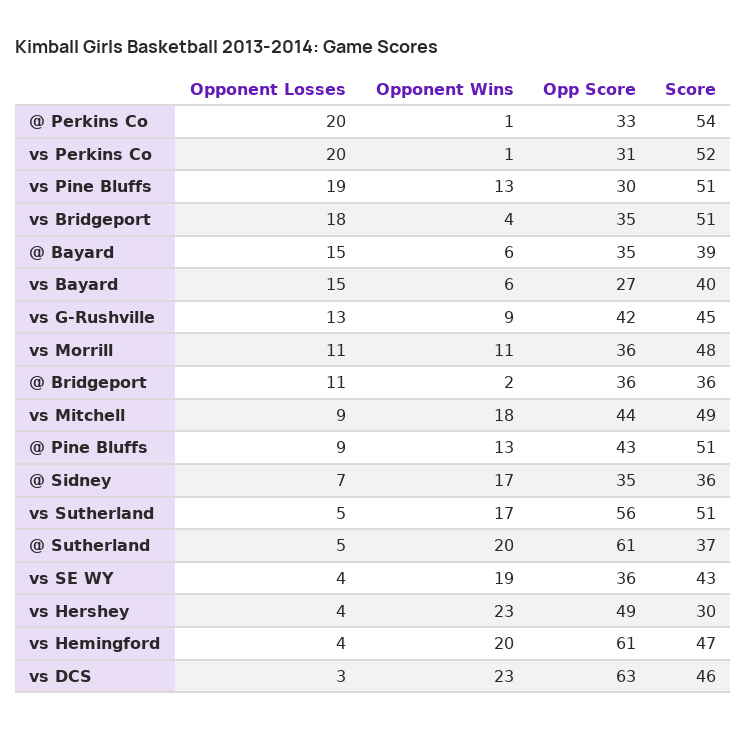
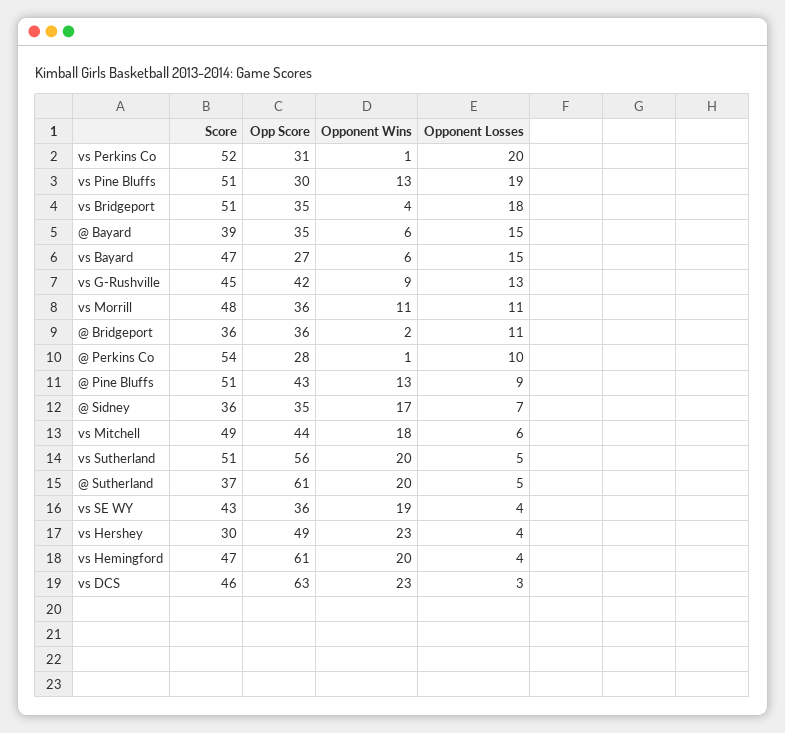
  {
    "Opponent Losses": {
-     "@ Perkins Co": 20,
+     "@ Perkins Co": 10,
      "vs Perkins Co": 20,
      "vs Pine Bluffs": 19,
      "vs Bridgeport": 18,
      "@ Bayard": 15,
      "vs Bayard": 15,
      "vs G-Rushville": 13,
      "vs Morrill": 11,
      "@ Bridgeport": 11,
-     "vs Mitchell": 9,
+     "vs Mitchell": 6,
      "@ Pine Bluffs": 9,
      "@ Sidney": 7,
      "vs Sutherland": 5,
      "@ Sutherland": 5,
      "vs SE WY": 4,
      "vs Hershey": 4,
      "vs Hemingford": 4,
      "vs DCS": 3
    },
    "Opponent Wins": {
      "@ Perkins Co": 1,
      "vs Perkins Co": 1,
      "vs Pine Bluffs": 13,
      "vs Bridgeport": 4,
      "@ Bayard": 6,
      "vs Bayard": 6,
      "vs G-Rushville": 9,
      "vs Morrill": 11,
      "@ Bridgeport": 2,
      "vs Mitchell": 18,
      "@ Pine Bluffs": 13,
      "@ Sidney": 17,
-     "vs Sutherland": 17,
+     "vs Sutherland": 20,
      "@ Sutherland": 20,
      "vs SE WY": 19,
      "vs Hershey": 23,
      "vs Hemingford": 20,
      "vs DCS": 23
    },
    "Opp Score": {
-     "@ Perkins Co": 33,
+     "@ Perkins Co": 28,
      "vs Perkins Co": 31,
      "vs Pine Bluffs": 30,
      "vs Bridgeport": 35,
      "@ Bayard": 35,
      "vs Bayard": 27,
      "vs G-Rushville": 42,
      "vs Morrill": 36,
      "@ Bridgeport": 36,
      "vs Mitchell": 44,
      "@ Pine Bluffs": 43,
      "@ Sidney": 35,
      "vs Sutherland": 56,
      "@ Sutherland": 61,
      "vs SE WY": 36,
      "vs Hershey": 49,
      "vs Hemingford": 61,
      "vs DCS": 63
    },
    "Score": {
      "@ Perkins Co": 54,
      "vs Perkins Co": 52,
      "vs Pine Bluffs": 51,
      "vs Bridgeport": 51,
      "@ Bayard": 39,
-     "vs Bayard": 40,
+     "vs Bayard": 47,
      "vs G-Rushville": 45,
      "vs Morrill": 48,
      "@ Bridgeport": 36,
      "vs Mitchell": 49,
      "@ Pine Bluffs": 51,
      "@ Sidney": 36,
      "vs Sutherland": 51,
      "@ Sutherland": 37,
      "vs SE WY": 43,
      "vs Hershey": 30,
      "vs Hemingford": 47,
      "vs DCS": 46
    }
  }

